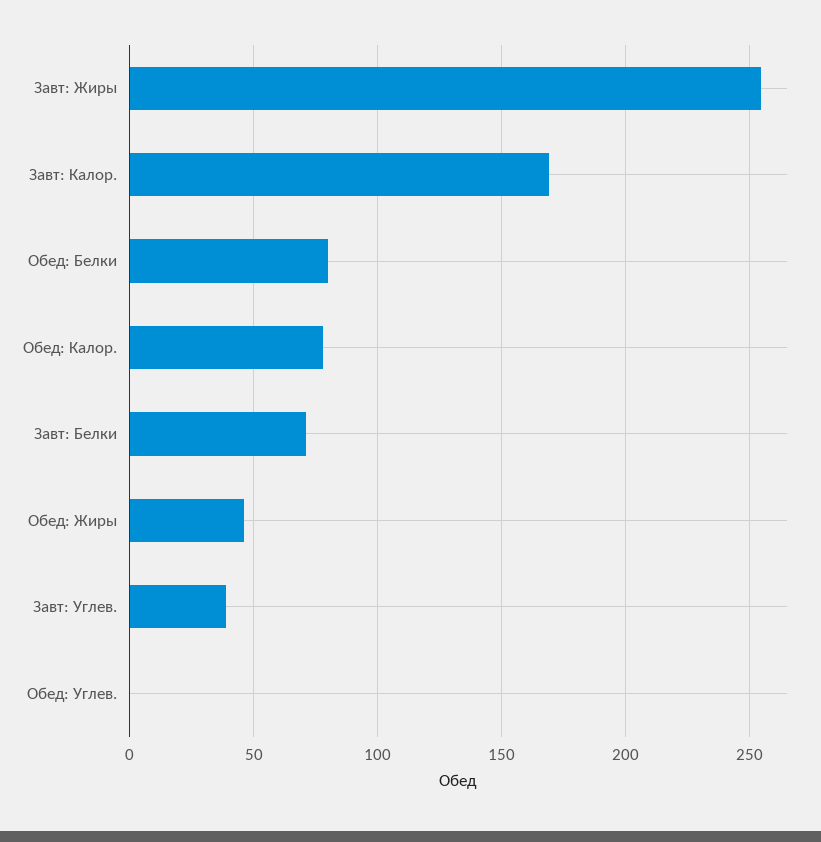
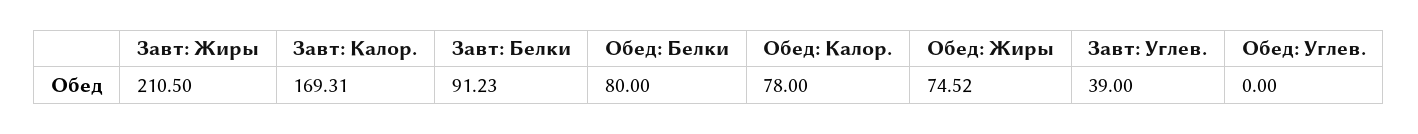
  {
-   "Завт: Жиры": 255,
+   "Завт: Жиры": 210.5,
    "Завт: Калор.": 169.31,
    "Обед: Белки": 80,
    "Обед: Калор.": 78,
-   "Завт: Белки": 70,
+   "Завт: Белки": 91.23,
-   "Обед: Жиры": 45,
+   "Обед: Жиры": 74.52,
    "Завт: Углев.": 39,
    "Обед: Углев.": 0
  }

